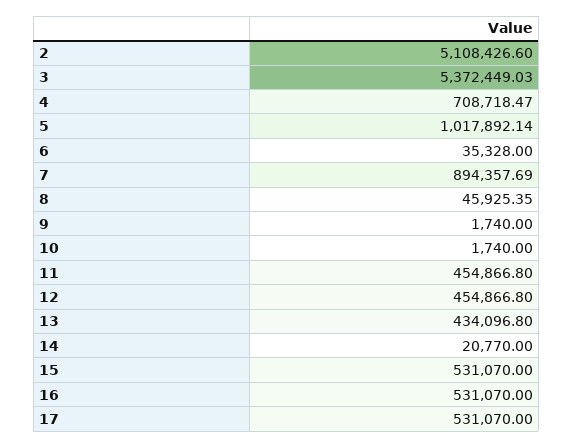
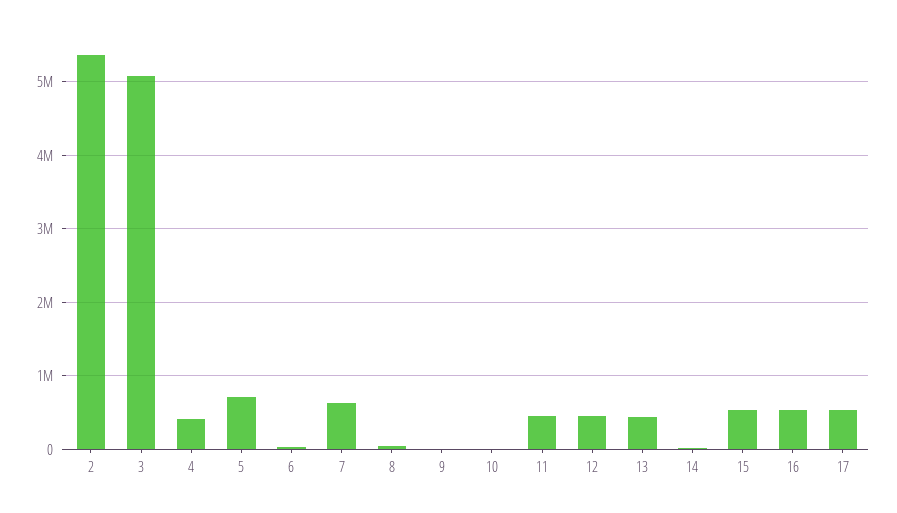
  {
-   "2": 5108426.6,
+   "2": 5400000,
-   "3": 5372449.03,
+   "3": 5100000,
-   "4": 708718.47,
+   "4": 400000,
-   "5": 1017892.14,
+   "5": 700000,
    "6": 35328,
-   "7": 894357.69,
+   "7": 600000,
    "8": 45925.35,
    "9": 1740,
    "10": 1740,
    "11": 454866.8,
    "12": 454866.8,
    "13": 434096.8,
    "14": 20770,
    "15": 531070,
    "16": 531070,
    "17": 531070
  }

